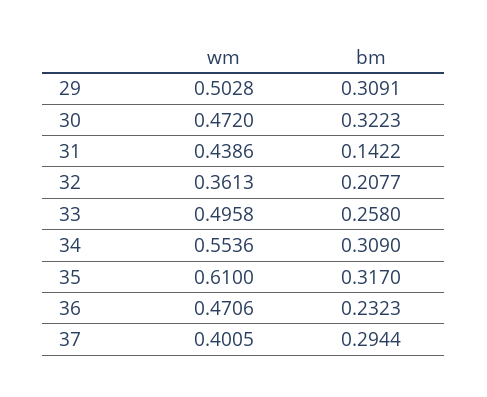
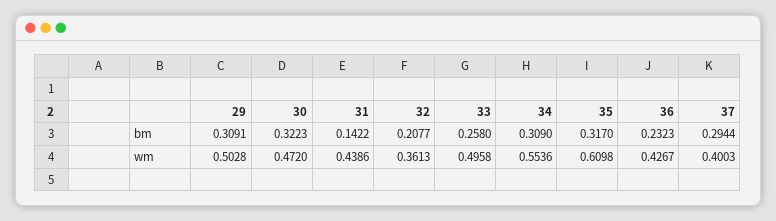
  {
    "wm": {
      "29": 0.5028,
      "30": 0.472,
      "31": 0.4386,
      "32": 0.3613,
      "33": 0.4958,
      "34": 0.5536,
-     "35": 0.61,
+     "35": 0.6098,
-     "36": 0.4706,
+     "36": 0.4267,
-     "37": 0.4005
+     "37": 0.4003
    },
    "bm": {
      "29": 0.3091,
      "30": 0.3223,
      "31": 0.1422,
      "32": 0.2077,
      "33": 0.258,
      "34": 0.309,
      "35": 0.317,
      "36": 0.2323,
      "37": 0.2944
    }
  }

